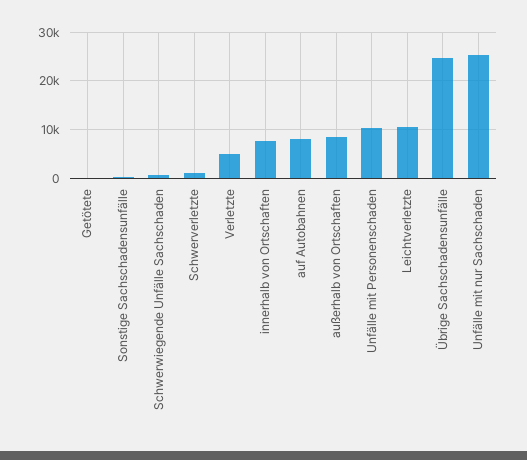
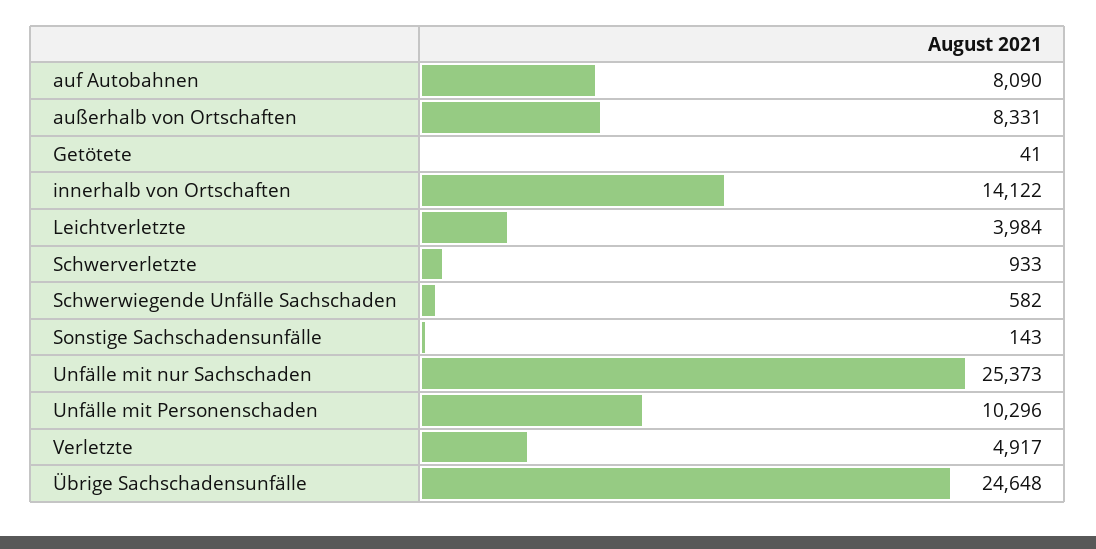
  {
    "Getötete": 41,
    "Sonstige Sachschadensunfälle": 143,
    "Schwerwiegende Unfälle Sachschaden": 582,
    "Schwerverletzte": 933,
    "Verletzte": 4917,
-   "innerhalb von Ortschaften": 8000,
+   "innerhalb von Ortschaften": 14122,
    "auf Autobahnen": 8090,
    "außerhalb von Ortschaften": 8331,
    "Unfälle mit Personenschaden": 10296,
-   "Leichtverletzte": 10000,
+   "Leichtverletzte": 3984,
    "Übrige Sachschadensunfälle": 24648,
    "Unfälle mit nur Sachschaden": 25373
  }

